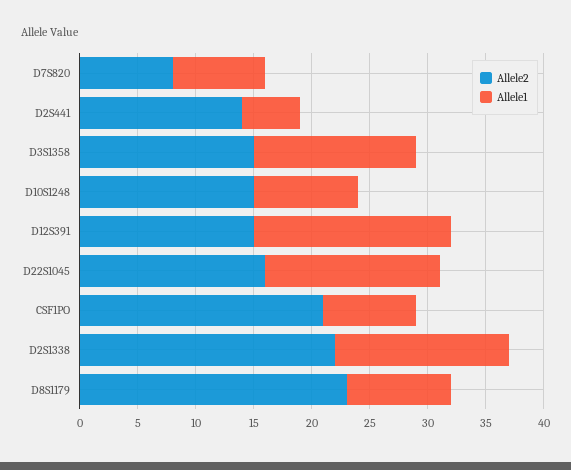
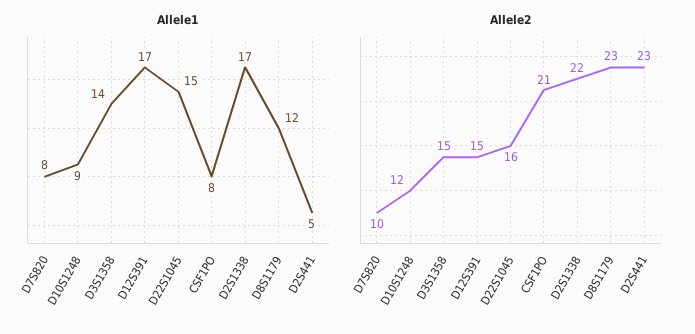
  {
    "Allele2": {
-     "D7S820": 8,
+     "D7S820": 10,
-     "D2S441": 14,
+     "D2S441": 23,
      "D3S1358": 15,
-     "D10S1248": 15,
+     "D10S1248": 12,
      "D12S391": 15,
      "D22S1045": 16,
      "CSF1PO": 21,
      "D2S1338": 22,
      "D8S1179": 23
    },
    "Allele1": {
      "D7S820": 8,
      "D2S441": 5,
      "D3S1358": 14,
      "D10S1248": 9,
      "D12S391": 17,
      "D22S1045": 15,
      "CSF1PO": 8,
-     "D2S1338": 15,
+     "D2S1338": 17,
-     "D8S1179": 9
+     "D8S1179": 12
    }
  }

